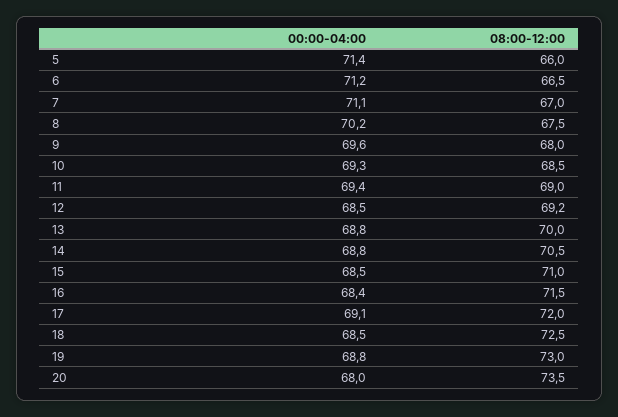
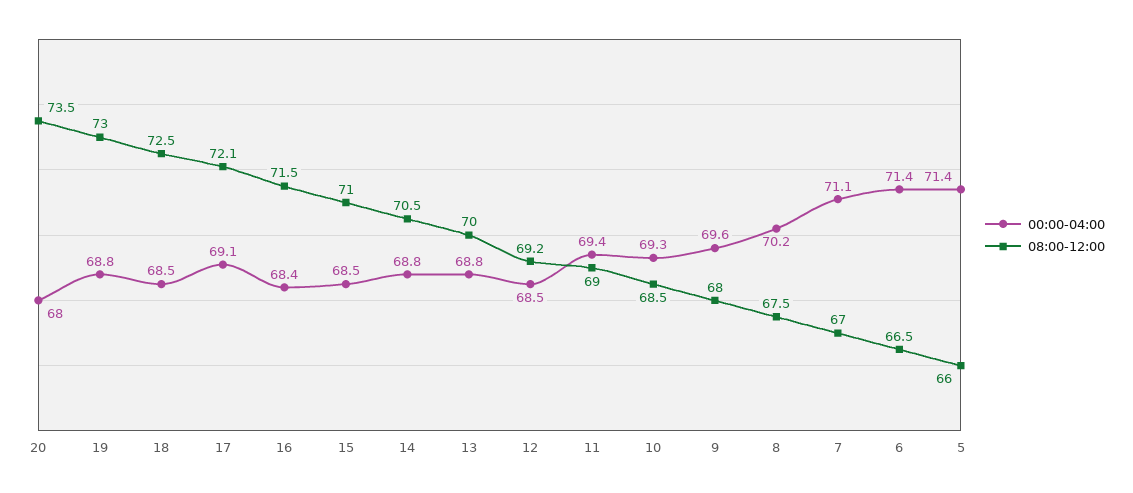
  {
    "00:00-04:00": {
      "5": 71.4,
-     "6": 71.2,
+     "6": 71.4,
      "7": 71.1,
      "8": 70.2,
      "9": 69.6,
      "10": 69.3,
      "11": 69.4,
      "12": 68.5,
      "13": 68.8,
      "14": 68.8,
      "15": 68.5,
      "16": 68.4,
      "17": 69.1,
      "18": 68.5,
      "19": 68.8,
      "20": 68
    },
    "08:00-12:00": {
      "5": 66,
      "6": 66.5,
      "7": 67,
      "8": 67.5,
      "9": 68,
      "10": 68.5,
      "11": 69,
      "12": 69.2,
      "13": 70,
      "14": 70.5,
      "15": 71,
      "16": 71.5,
-     "17": 72,
+     "17": 72.1,
      "18": 72.5,
      "19": 73,
      "20": 73.5
    }
  }

